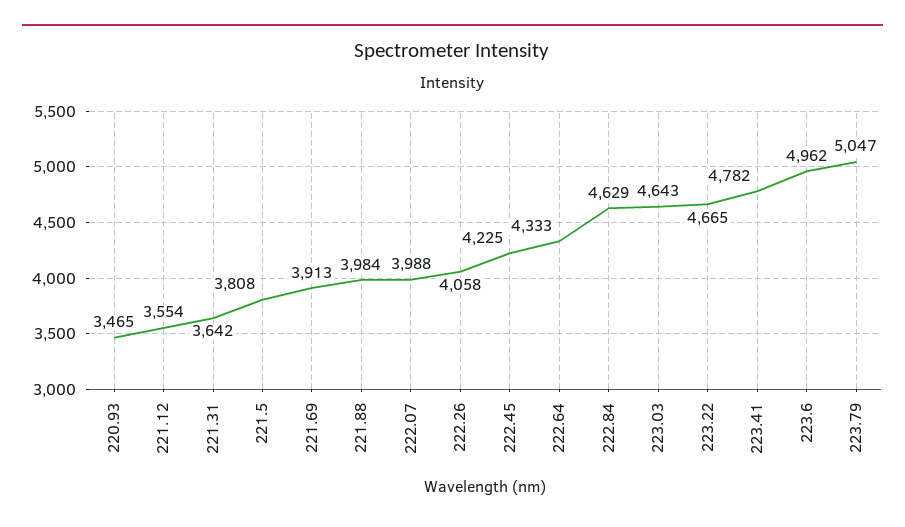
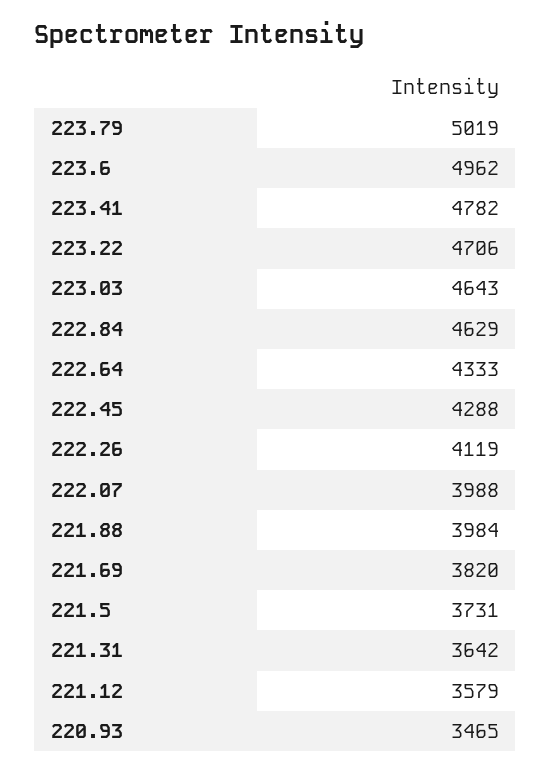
  {
    "220.93": 3465,
-   "221.12": 3554,
+   "221.12": 3579,
    "221.31": 3642,
-   "221.5": 3808,
+   "221.5": 3731,
-   "221.69": 3913,
+   "221.69": 3820,
    "221.88": 3984,
    "222.07": 3988,
-   "222.26": 4058,
+   "222.26": 4119,
-   "222.45": 4225,
+   "222.45": 4288,
    "222.64": 4333,
    "222.84": 4629,
    "223.03": 4643,
-   "223.22": 4665,
+   "223.22": 4706,
    "223.41": 4782,
    "223.6": 4962,
-   "223.79": 5047
+   "223.79": 5019
  }

